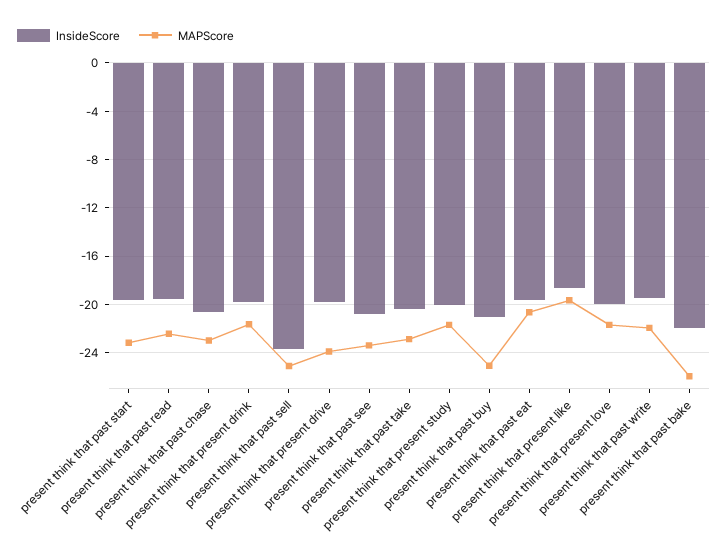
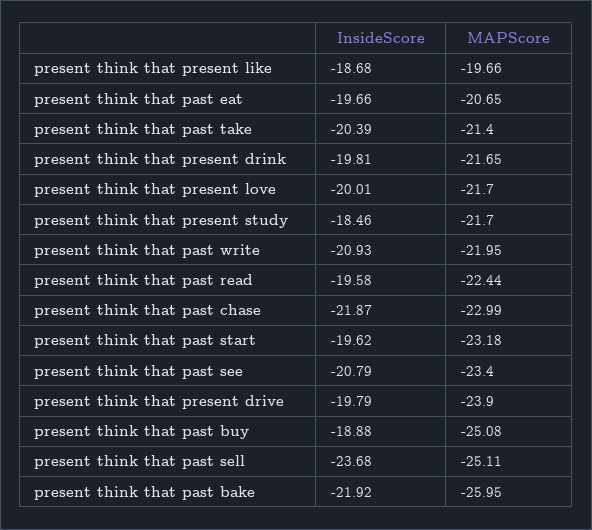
  {
    "InsideScore": {
      "present think that past start": -19.62,
      "present think that past read": -19.58,
-     "present think that past chase": -20.5,
+     "present think that past chase": -21.87,
      "present think that present drink": -19.81,
      "present think that past sell": -23.68,
      "present think that present drive": -19.79,
      "present think that past see": -20.79,
      "present think that past take": -20.39,
-     "present think that present study": -20,
+     "present think that present study": -18.46,
-     "present think that past buy": -21,
+     "present think that past buy": -18.88,
      "present think that past eat": -19.66,
      "present think that present like": -18.68,
      "present think that present love": -20.01,
-     "present think that past write": -19.5,
+     "present think that past write": -20.93,
      "present think that past bake": -21.92
    },
    "MAPScore": {
      "present think that past start": -23.18,
      "present think that past read": -22.44,
      "present think that past chase": -22.99,
      "present think that present drink": -21.65,
      "present think that past sell": -25.11,
      "present think that present drive": -23.9,
      "present think that past see": -23.4,
-     "present think that past take": -23,
+     "present think that past take": -21.4,
      "present think that present study": -21.7,
      "present think that past buy": -25.08,
      "present think that past eat": -20.65,
      "present think that present like": -19.66,
      "present think that present love": -21.7,
      "present think that past write": -21.95,
      "present think that past bake": -25.95
    }
  }

